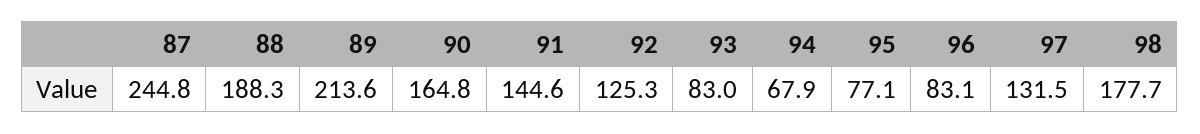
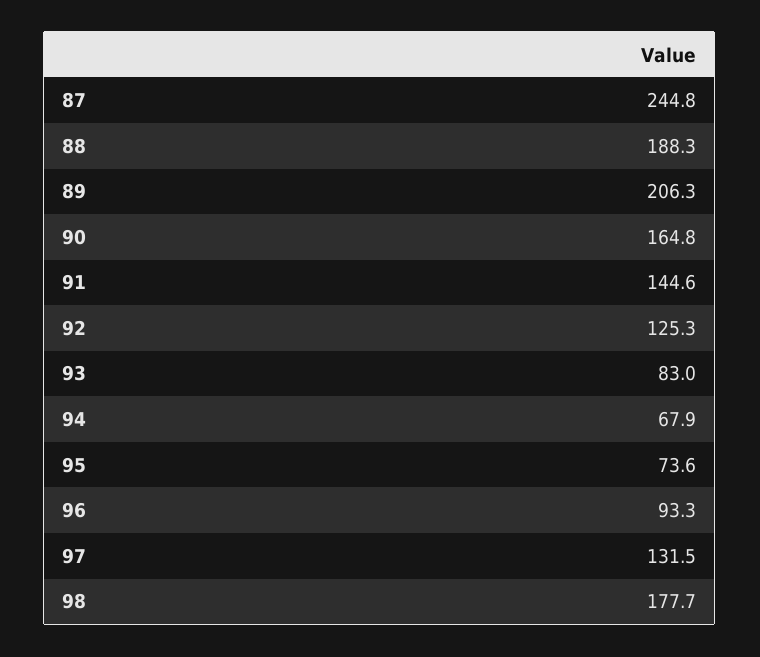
  {
    "87": 244.8,
    "88": 188.3,
-   "89": 213.6,
+   "89": 206.3,
    "90": 164.8,
    "91": 144.6,
    "92": 125.3,
    "93": 83,
    "94": 67.9,
-   "95": 77.1,
+   "95": 73.6,
-   "96": 83.1,
+   "96": 93.3,
    "97": 131.5,
    "98": 177.7
  }

